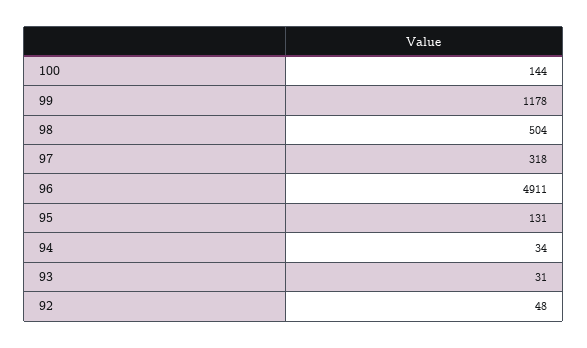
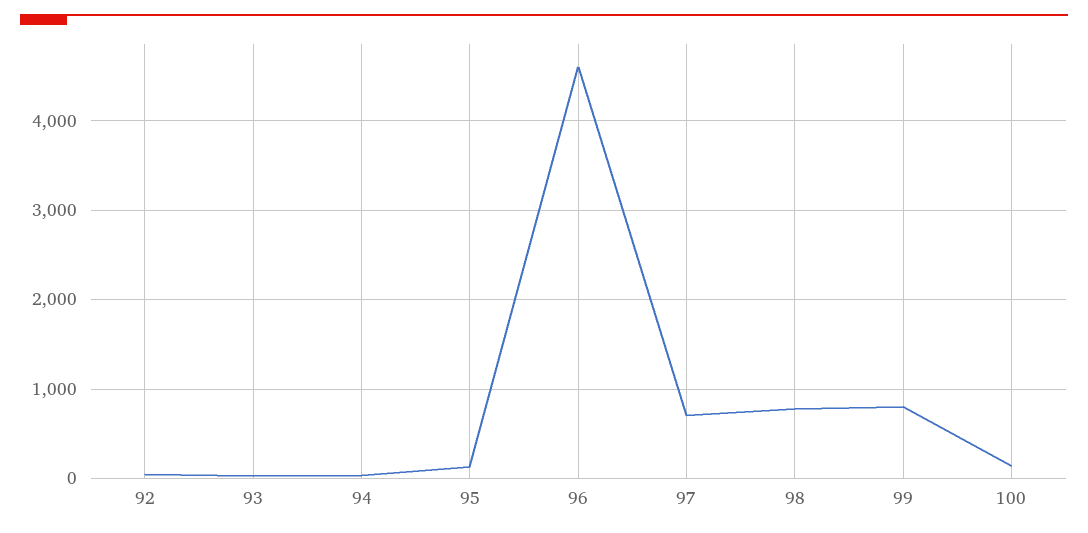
  {
    "100": 144,
-   "99": 1178,
+   "99": 800,
-   "98": 504,
+   "98": 800,
-   "97": 318,
+   "97": 700,
-   "96": 4911,
+   "96": 4600,
    "95": 131,
    "94": 34,
    "93": 31,
    "92": 48
  }

